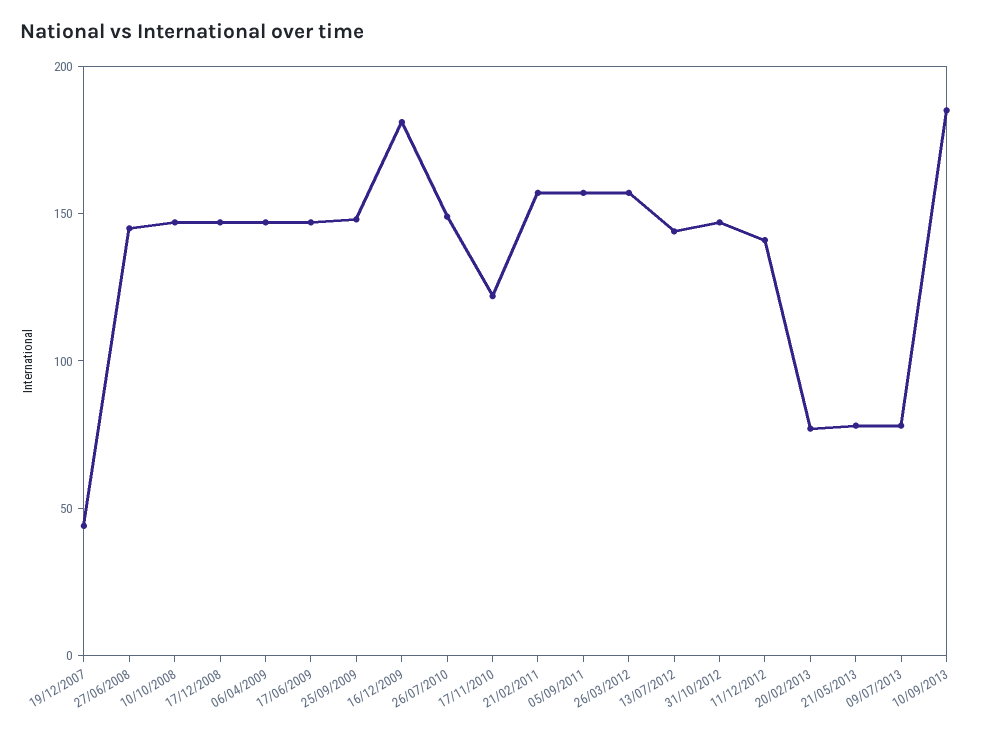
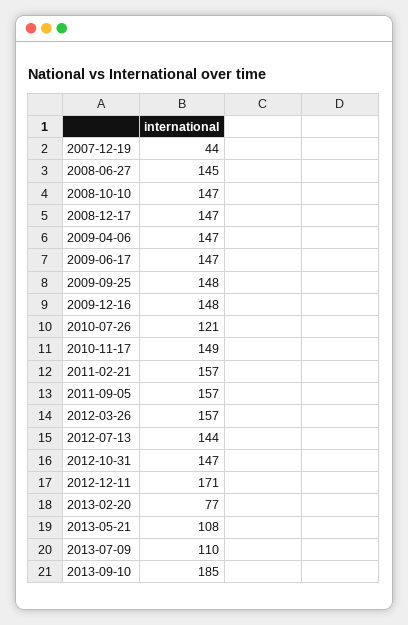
  {
    "19/12/2007": 44,
    "27/06/2008": 145,
    "10/10/2008": 147,
    "17/12/2008": 147,
    "06/04/2009": 147,
    "17/06/2009": 147,
    "25/09/2009": 148,
-   "16/12/2009": 180,
+   "16/12/2009": 148,
-   "26/07/2010": 150,
+   "26/07/2010": 121,
-   "17/11/2010": 120,
+   "17/11/2010": 149,
    "21/02/2011": 157,
    "05/09/2011": 157,
    "26/03/2012": 157,
    "13/07/2012": 144,
    "31/10/2012": 147,
-   "11/12/2012": 140,
+   "11/12/2012": 171,
    "20/02/2013": 77,
-   "21/05/2013": 80,
+   "21/05/2013": 108,
-   "09/07/2013": 80,
+   "09/07/2013": 110,
    "10/09/2013": 185
  }

